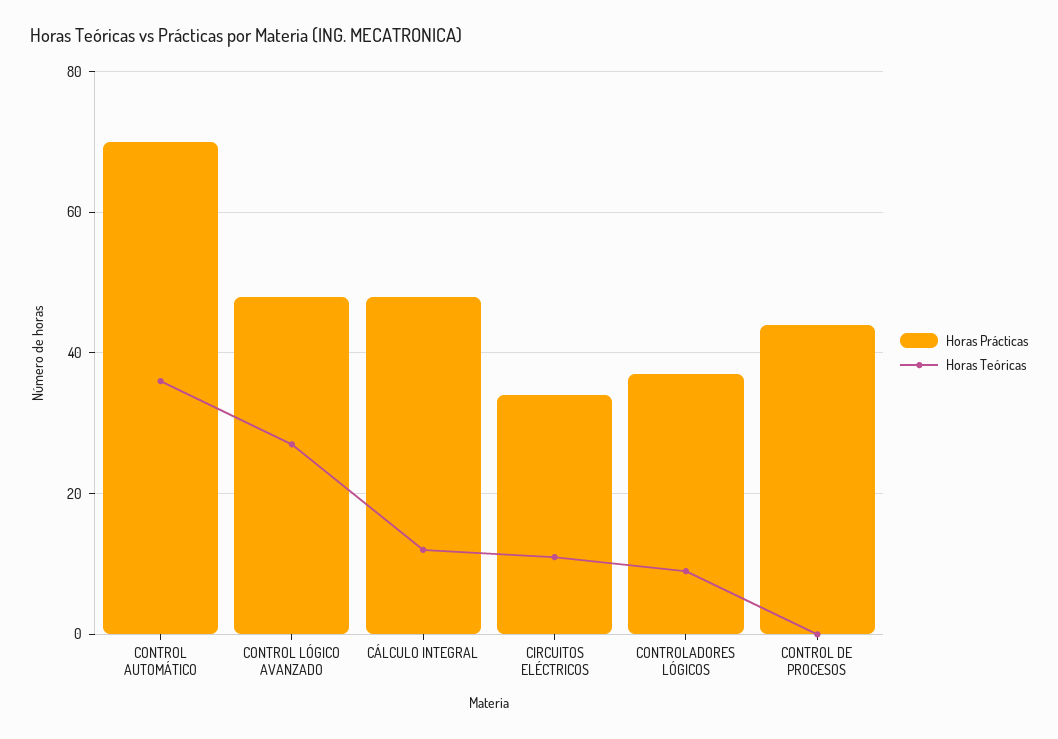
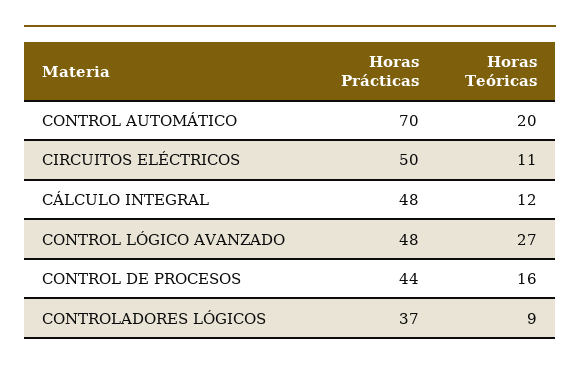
  {
    "Horas Prácticas": {
      "CONTROL AUTOMÁTICO": 70,
      "CONTROL LÓGICO AVANZADO": 48,
      "CÁLCULO INTEGRAL": 48,
-     "CIRCUITOS ELÉCTRICOS": 35,
+     "CIRCUITOS ELÉCTRICOS": 50,
      "CONTROLADORES LÓGICOS": 37,
      "CONTROL DE PROCESOS": 44
    },
    "Horas Teóricas": {
-     "CONTROL AUTOMÁTICO": 35,
+     "CONTROL AUTOMÁTICO": 20,
      "CONTROL LÓGICO AVANZADO": 27,
      "CÁLCULO INTEGRAL": 12,
      "CIRCUITOS ELÉCTRICOS": 11,
      "CONTROLADORES LÓGICOS": 9,
-     "CONTROL DE PROCESOS": 0
+     "CONTROL DE PROCESOS": 16
    }
  }

